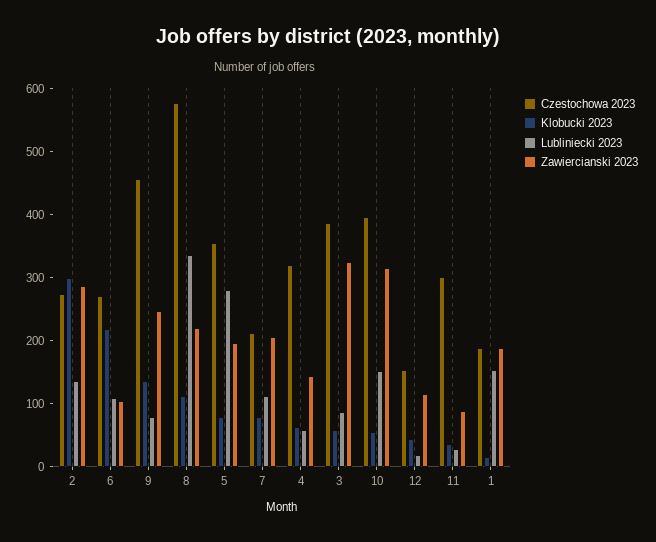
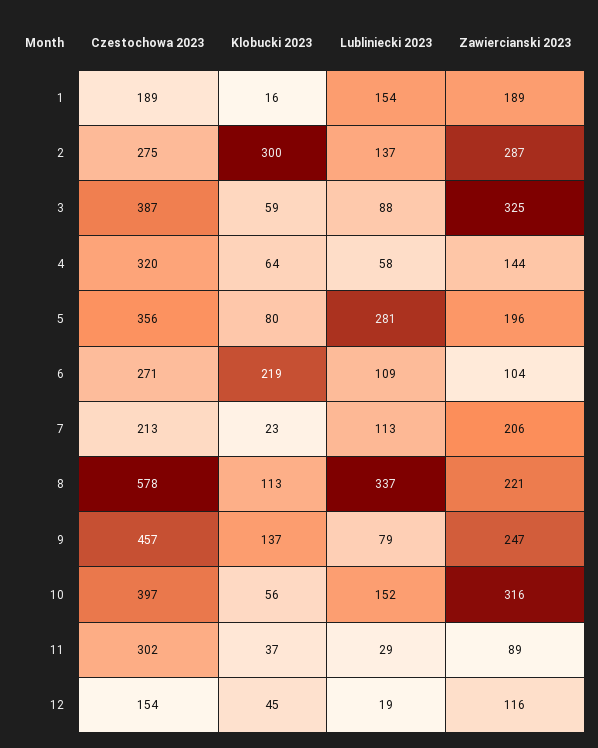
  {
    "Czestochowa 2023": {
      "2": 275,
      "6": 271,
      "9": 457,
      "8": 578,
      "5": 356,
      "7": 213,
      "4": 320,
      "3": 387,
      "10": 397,
      "12": 154,
      "11": 302,
      "1": 189
    },
    "Klobucki 2023": {
      "2": 300,
      "6": 219,
      "9": 137,
      "8": 113,
      "5": 80,
-     "7": 80,
+     "7": 23,
      "4": 64,
      "3": 59,
      "10": 56,
      "12": 45,
      "11": 37,
      "1": 16
    },
    "Lubliniecki 2023": {
      "2": 137,
      "6": 109,
      "9": 79,
      "8": 337,
      "5": 281,
      "7": 113,
      "4": 58,
      "3": 88,
      "10": 152,
      "12": 19,
      "11": 29,
      "1": 154
    },
    "Zawiercianski 2023": {
      "2": 287,
      "6": 104,
      "9": 247,
      "8": 221,
      "5": 196,
      "7": 206,
      "4": 144,
      "3": 325,
      "10": 316,
      "12": 116,
      "11": 89,
      "1": 189
    }
  }

